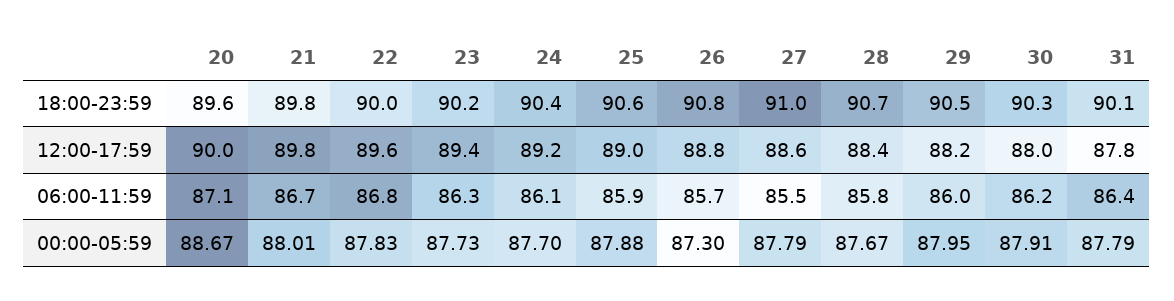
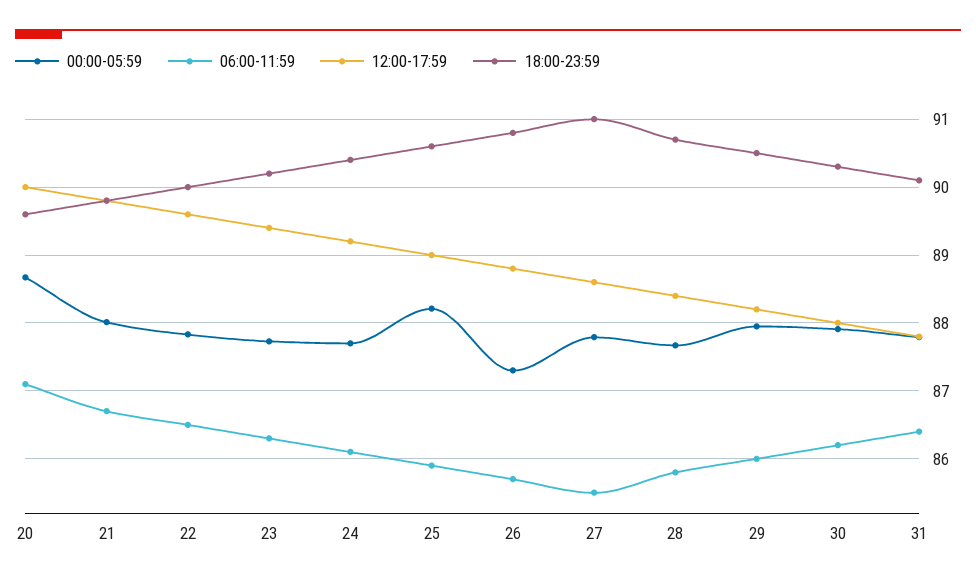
  {
    "18:00-23:59": {
      "20": 89.6,
      "21": 89.8,
      "22": 90,
      "23": 90.2,
      "24": 90.4,
      "25": 90.6,
      "26": 90.8,
      "27": 91,
      "28": 90.7,
      "29": 90.5,
      "30": 90.3,
      "31": 90.1
    },
    "12:00-17:59": {
      "20": 90,
      "21": 89.8,
      "22": 89.6,
      "23": 89.4,
      "24": 89.2,
      "25": 89,
      "26": 88.8,
      "27": 88.6,
      "28": 88.4,
      "29": 88.2,
      "30": 88,
      "31": 87.8
    },
    "06:00-11:59": {
      "20": 87.1,
      "21": 86.7,
-     "22": 86.8,
+     "22": 86.5,
      "23": 86.3,
      "24": 86.1,
      "25": 85.9,
      "26": 85.7,
      "27": 85.5,
      "28": 85.8,
      "29": 86,
      "30": 86.2,
      "31": 86.4
    },
    "00:00-05:59": {
      "20": 88.67,
      "21": 88.01,
      "22": 87.83,
      "23": 87.73,
      "24": 87.7,
-     "25": 87.88,
+     "25": 88.2,
      "26": 87.3,
      "27": 87.79,
      "28": 87.67,
      "29": 87.95,
      "30": 87.91,
      "31": 87.79
    }
  }

